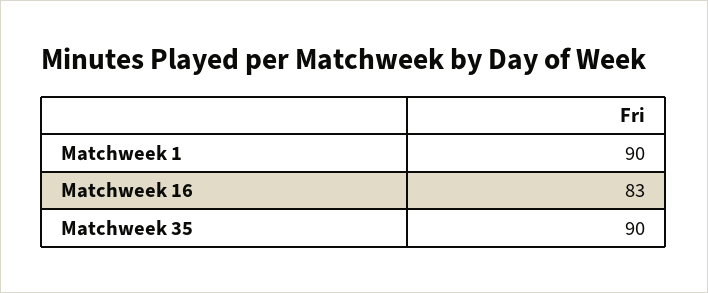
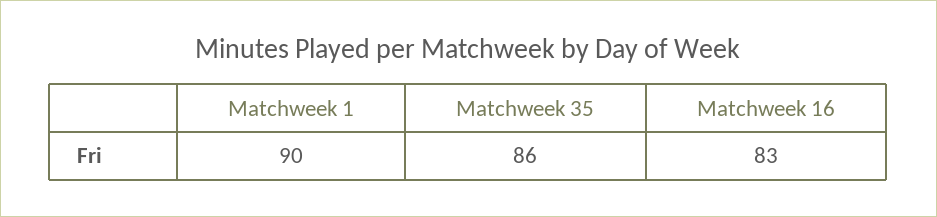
  {
    "Matchweek 1": 90,
    "Matchweek 16": 83,
-   "Matchweek 35": 90
+   "Matchweek 35": 86
  }

